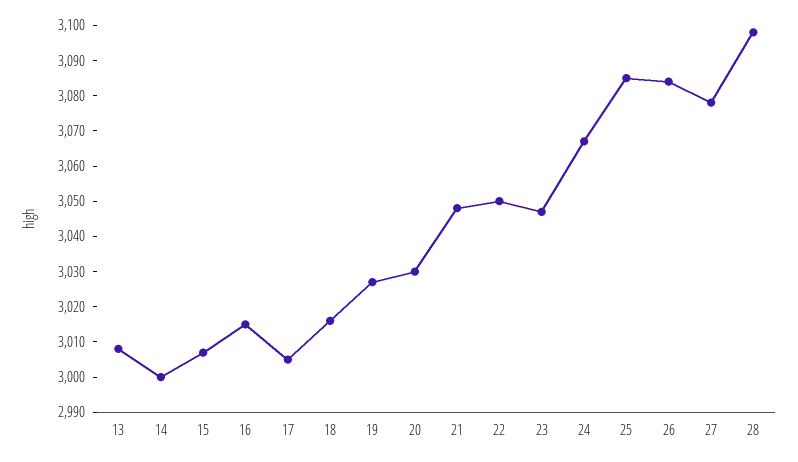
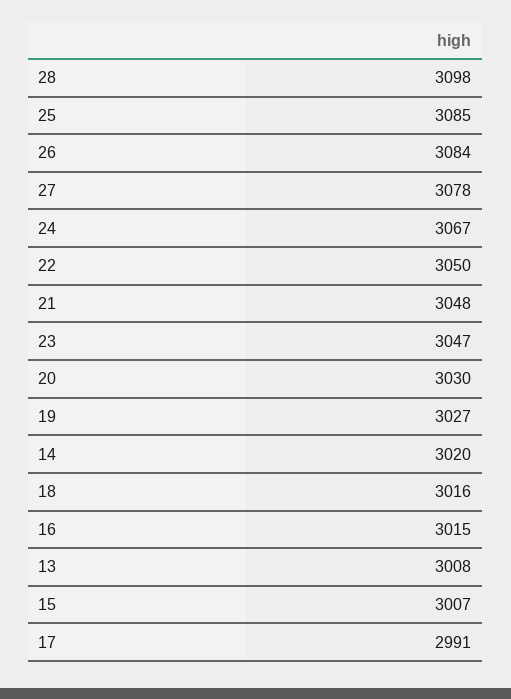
  {
    "13": 3008,
-   "14": 3000,
+   "14": 3020,
    "15": 3007,
    "16": 3015,
-   "17": 3005,
+   "17": 2991,
    "18": 3016,
    "19": 3027,
    "20": 3030,
    "21": 3048,
    "22": 3050,
    "23": 3047,
    "24": 3067,
    "25": 3085,
    "26": 3084,
    "27": 3078,
    "28": 3098
  }

